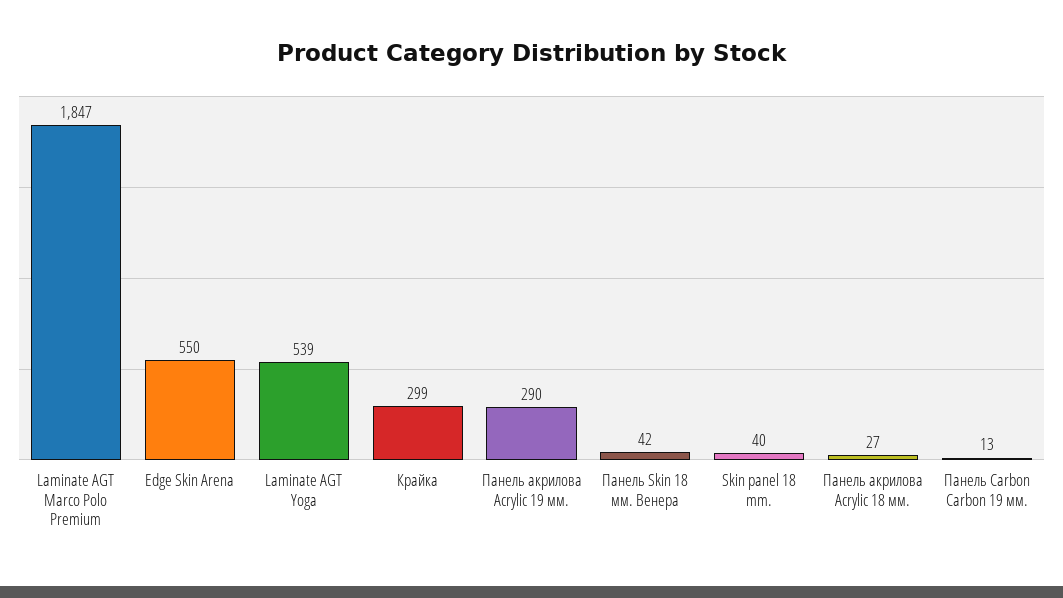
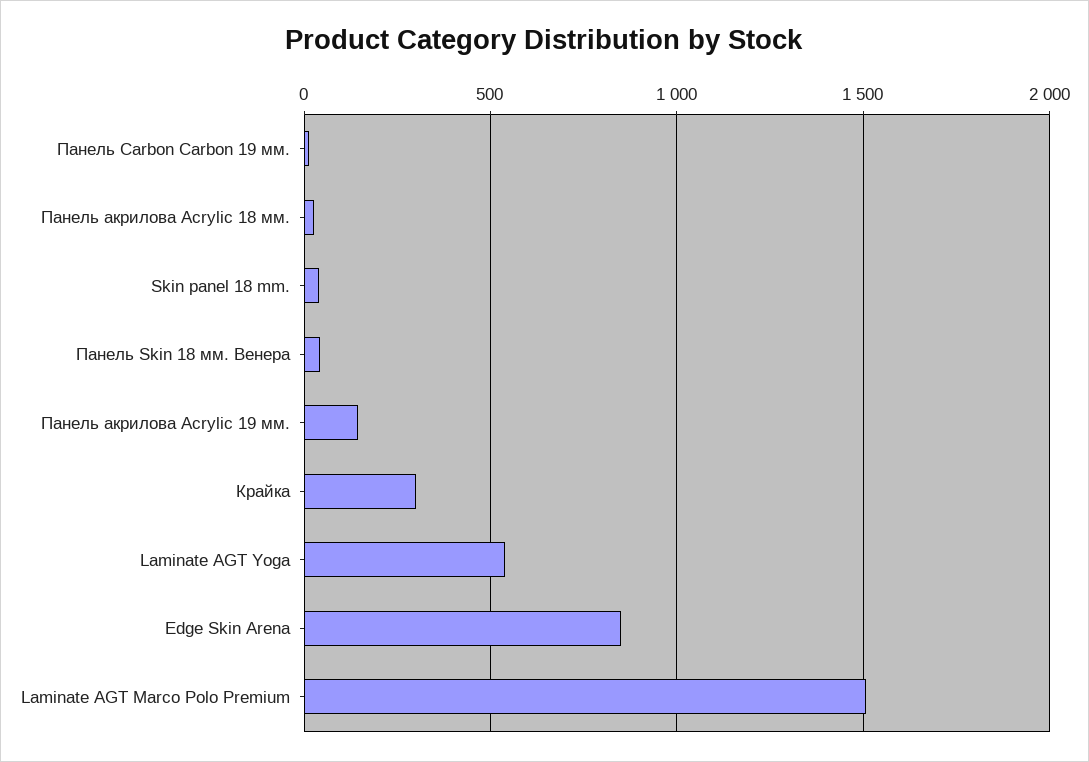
  {
-   "Laminate AGT Marco Polo Premium": 1847,
+   "Laminate AGT Marco Polo Premium": 1500,
-   "Edge Skin Arena": 550,
+   "Edge Skin Arena": 850,
    "Laminate AGT Yoga": 539,
    "Крайка": 299,
-   "Панель акрилова Acrylic 19 мм.": 290,
+   "Панель акрилова Acrylic 19 мм.": 150,
    "Панель Skin 18 мм. Венера": 42,
    "Skin panel 18 mm.": 40,
    "Панель акрилова Acrylic 18 мм.": 27,
    "Панель Carbon Carbon 19 мм.": 13
  }

